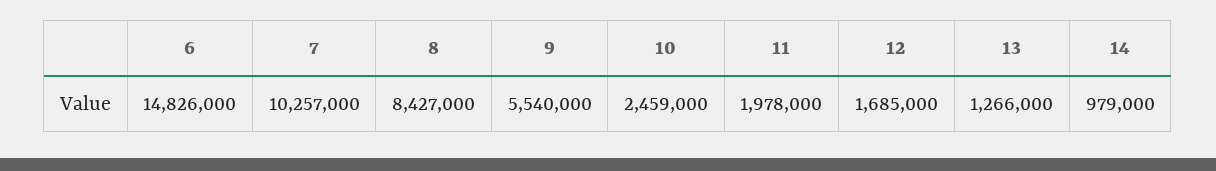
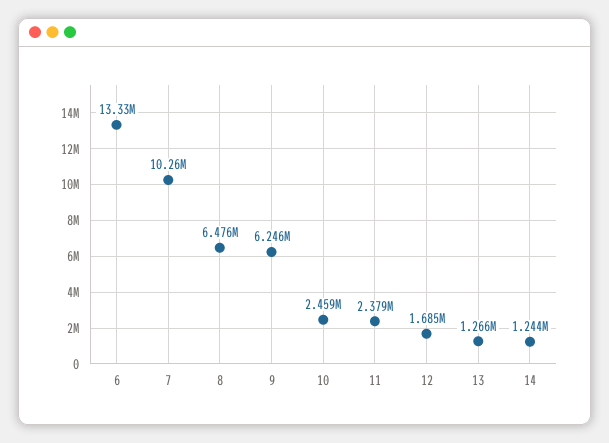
  {
-   "6": 14826000,
+   "6": 13330000,
    "7": 10257000,
-   "8": 8427000,
+   "8": 6476000,
-   "9": 5540000,
+   "9": 6246000,
    "10": 2459000,
-   "11": 1978000,
+   "11": 2379000,
    "12": 1685000,
    "13": 1266000,
-   "14": 979000
+   "14": 1244000
  }

